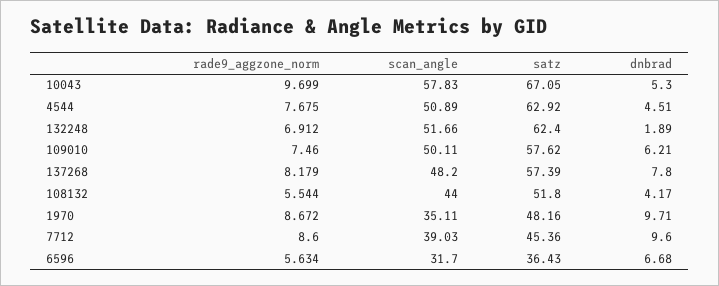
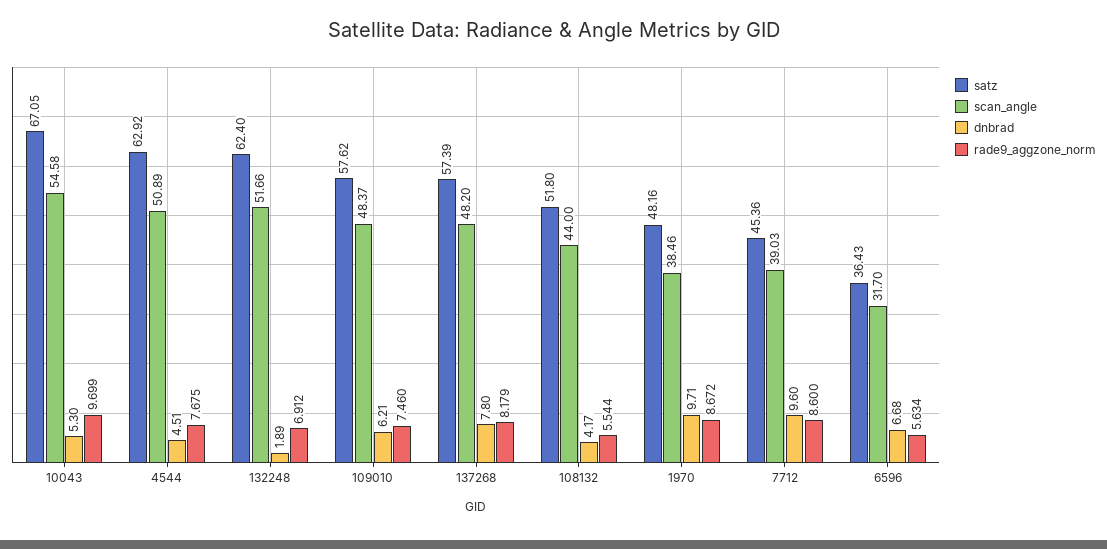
  {
    "rade9_aggzone_norm": {
      "10043": 9.699,
      "4544": 7.675,
      "132248": 6.912,
      "109010": 7.46,
      "137268": 8.179,
      "108132": 5.544,
      "1970": 8.672,
      "7712": 8.6,
      "6596": 5.634
    },
    "scan_angle": {
-     "10043": 57.83,
+     "10043": 54.58,
      "4544": 50.89,
      "132248": 51.66,
-     "109010": 50.11,
+     "109010": 48.37,
      "137268": 48.2,
      "108132": 44,
-     "1970": 35.11,
+     "1970": 38.46,
      "7712": 39.03,
      "6596": 31.7
    },
    "satz": {
      "10043": 67.05,
      "4544": 62.92,
      "132248": 62.4,
      "109010": 57.62,
      "137268": 57.39,
      "108132": 51.8,
      "1970": 48.16,
      "7712": 45.36,
      "6596": 36.43
    },
    "dnbrad": {
      "10043": 5.3,
      "4544": 4.51,
      "132248": 1.89,
      "109010": 6.21,
      "137268": 7.8,
      "108132": 4.17,
      "1970": 9.71,
      "7712": 9.6,
      "6596": 6.68
    }
  }

